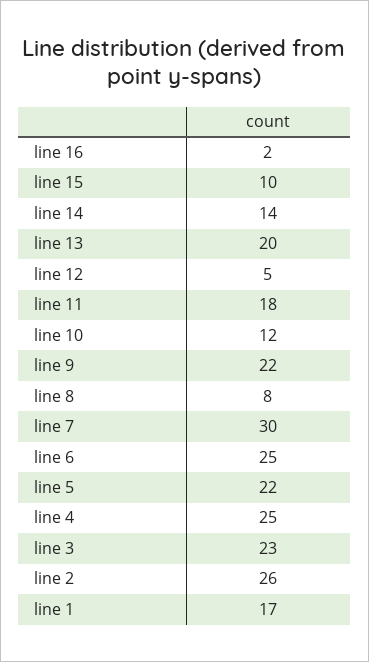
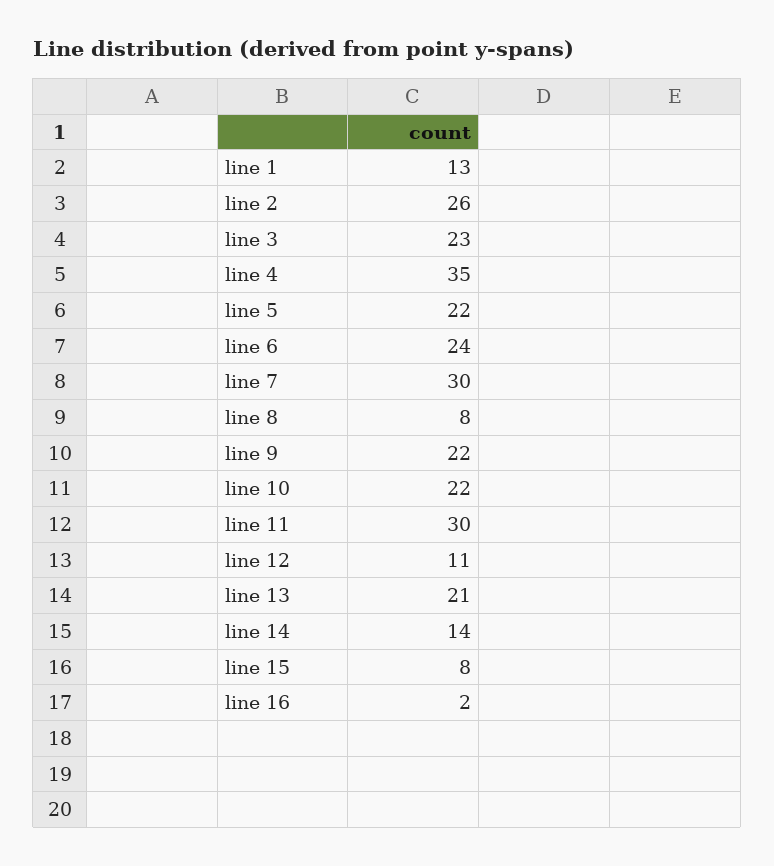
  {
    "line 16": 2,
-   "line 15": 10,
+   "line 15": 8,
    "line 14": 14,
-   "line 13": 20,
+   "line 13": 21,
-   "line 12": 5,
+   "line 12": 11,
-   "line 11": 18,
+   "line 11": 30,
-   "line 10": 12,
+   "line 10": 22,
    "line 9": 22,
    "line 8": 8,
    "line 7": 30,
-   "line 6": 25,
+   "line 6": 24,
    "line 5": 22,
-   "line 4": 25,
+   "line 4": 35,
    "line 3": 23,
    "line 2": 26,
-   "line 1": 17
+   "line 1": 13
  }

